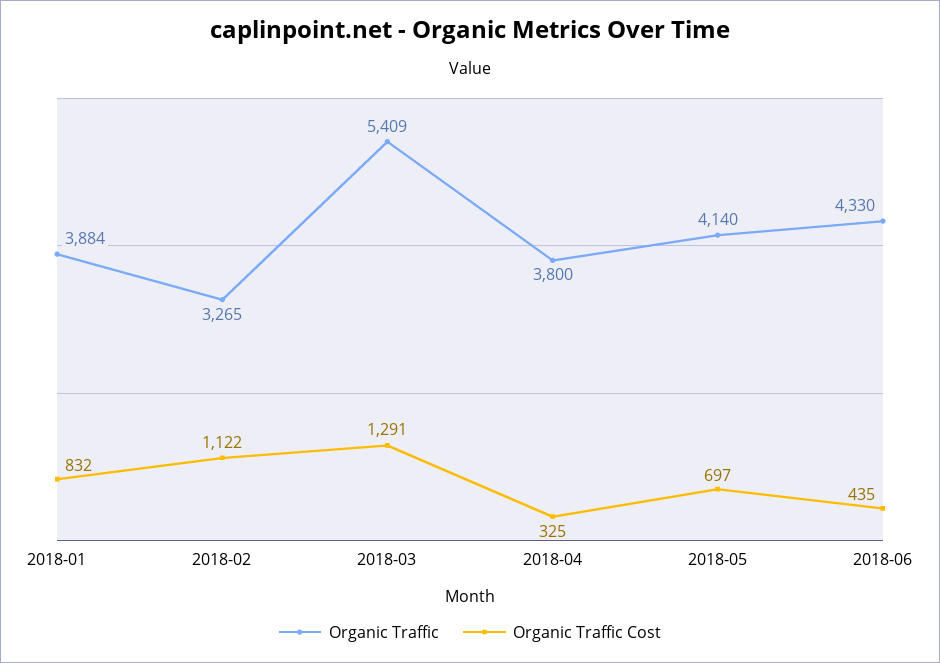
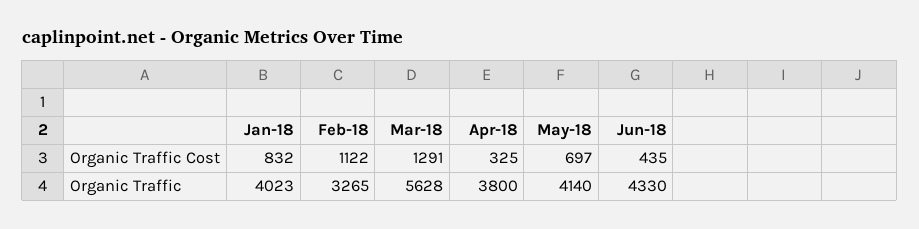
  {
    "Organic Traffic": {
-     "2018-01": 3884,
+     "2018-01": 4023,
      "2018-02": 3265,
-     "2018-03": 5409,
+     "2018-03": 5628,
      "2018-04": 3800,
      "2018-05": 4140,
      "2018-06": 4330
    },
    "Organic Traffic Cost": {
      "2018-01": 832,
      "2018-02": 1122,
      "2018-03": 1291,
      "2018-04": 325,
      "2018-05": 697,
      "2018-06": 435
    }
  }

